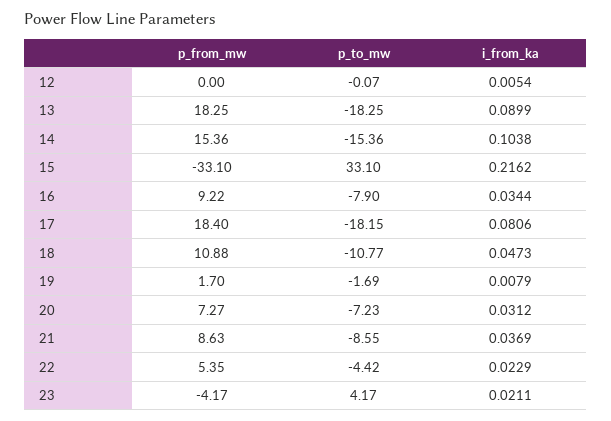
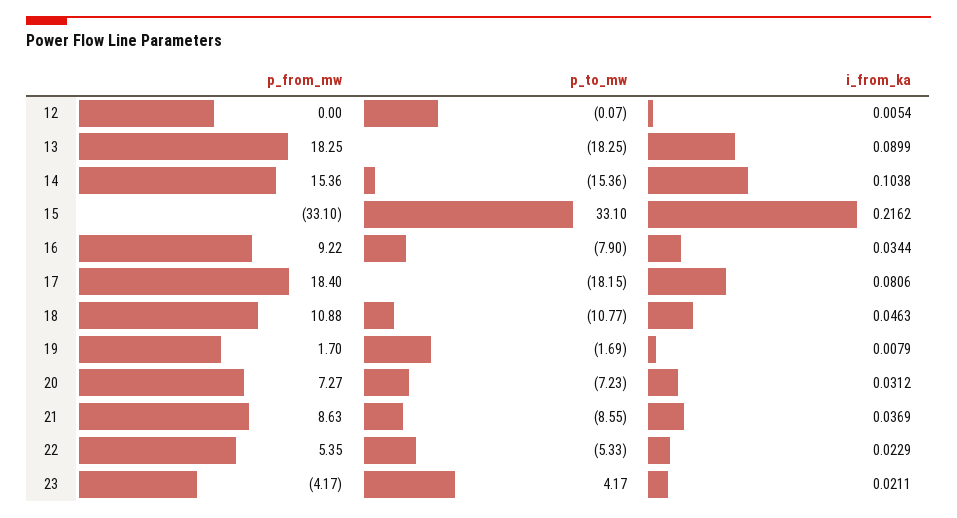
  {
    "p_from_mw": {
      "12": 0,
      "13": 18.25,
      "14": 15.36,
      "15": -33.1,
      "16": 9.22,
      "17": 18.4,
      "18": 10.88,
      "19": 1.7,
      "20": 7.27,
      "21": 8.63,
      "22": 5.35,
      "23": -4.17
    },
    "p_to_mw": {
      "12": -0.07,
      "13": -18.25,
      "14": -15.36,
      "15": 33.1,
      "16": -7.9,
      "17": -18.15,
      "18": -10.77,
      "19": -1.69,
      "20": -7.23,
      "21": -8.55,
-     "22": -4.42,
+     "22": -5.33,
      "23": 4.17
    },
    "i_from_ka": {
      "12": 0.0054,
      "13": 0.0899,
      "14": 0.1038,
      "15": 0.2162,
      "16": 0.0344,
      "17": 0.0806,
-     "18": 0.0473,
+     "18": 0.0463,
      "19": 0.0079,
      "20": 0.0312,
      "21": 0.0369,
      "22": 0.0229,
      "23": 0.0211
    }
  }

